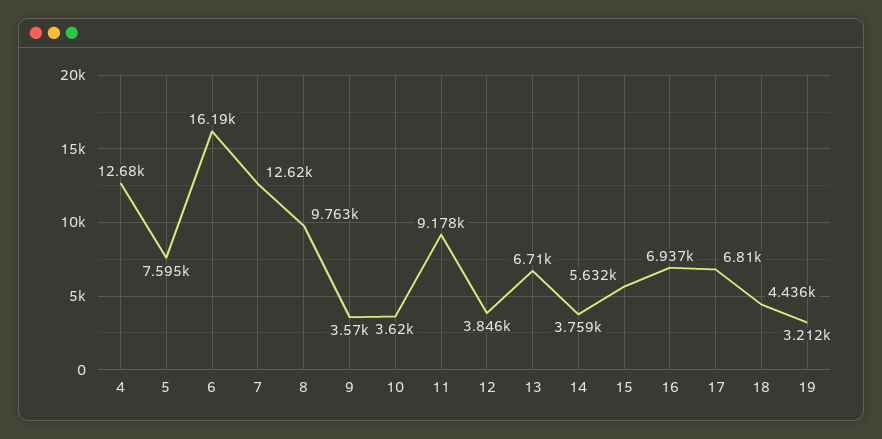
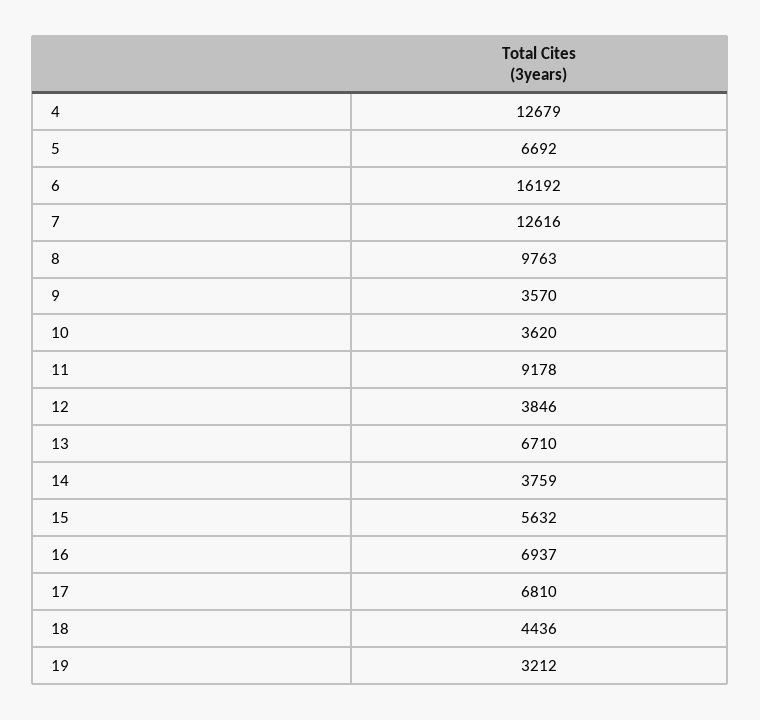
  {
    "4": 12679,
-   "5": 7595,
+   "5": 6692,
    "6": 16192,
    "7": 12616,
    "8": 9763,
    "9": 3570,
    "10": 3620,
    "11": 9178,
    "12": 3846,
    "13": 6710,
    "14": 3759,
    "15": 5632,
    "16": 6937,
    "17": 6810,
    "18": 4436,
    "19": 3212
  }

